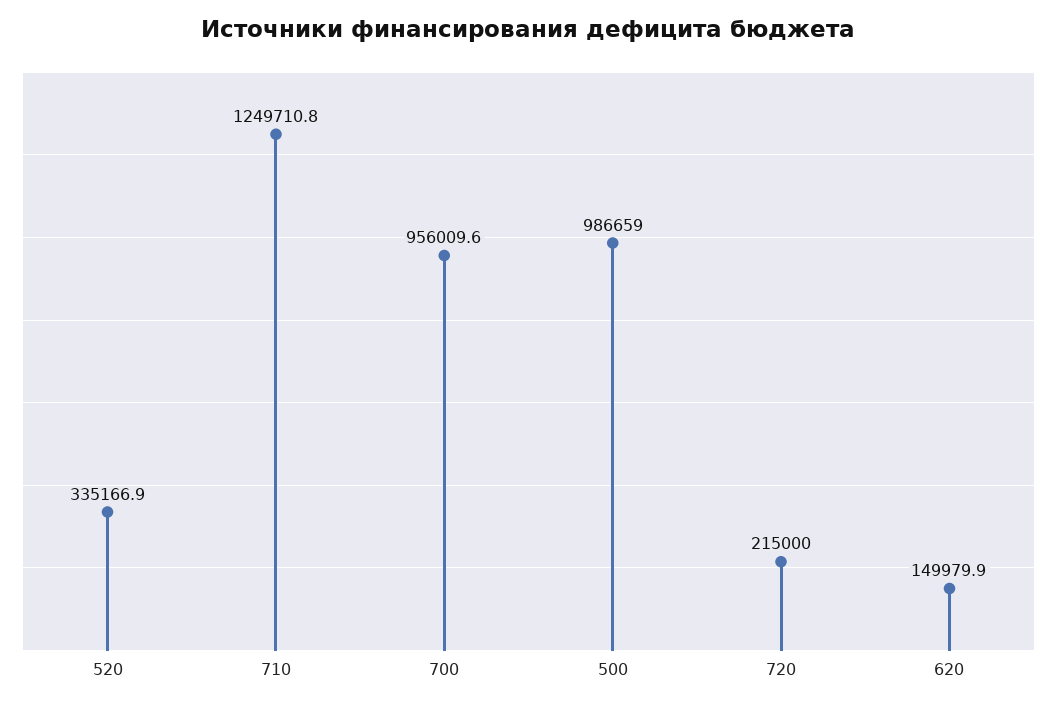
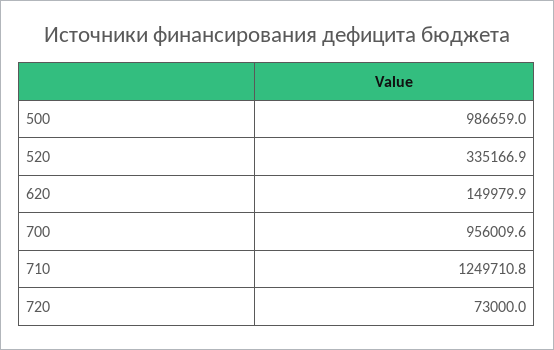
  {
    "520": 335166.9,
    "710": 1249710.8,
    "700": 956009.6,
    "500": 986659,
-   "720": 215000,
+   "720": 73000,
    "620": 149979.9
  }

